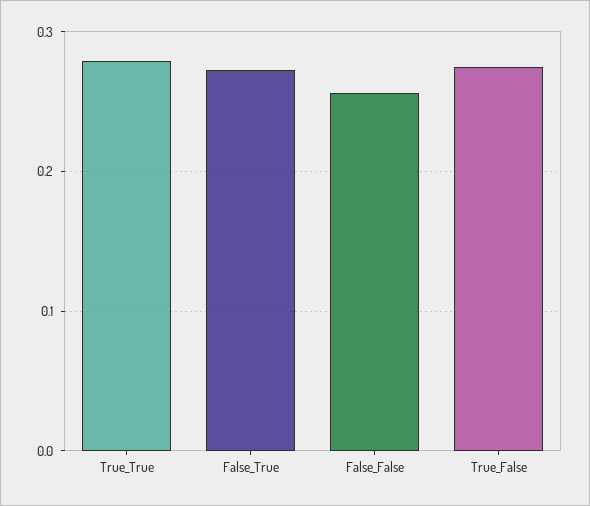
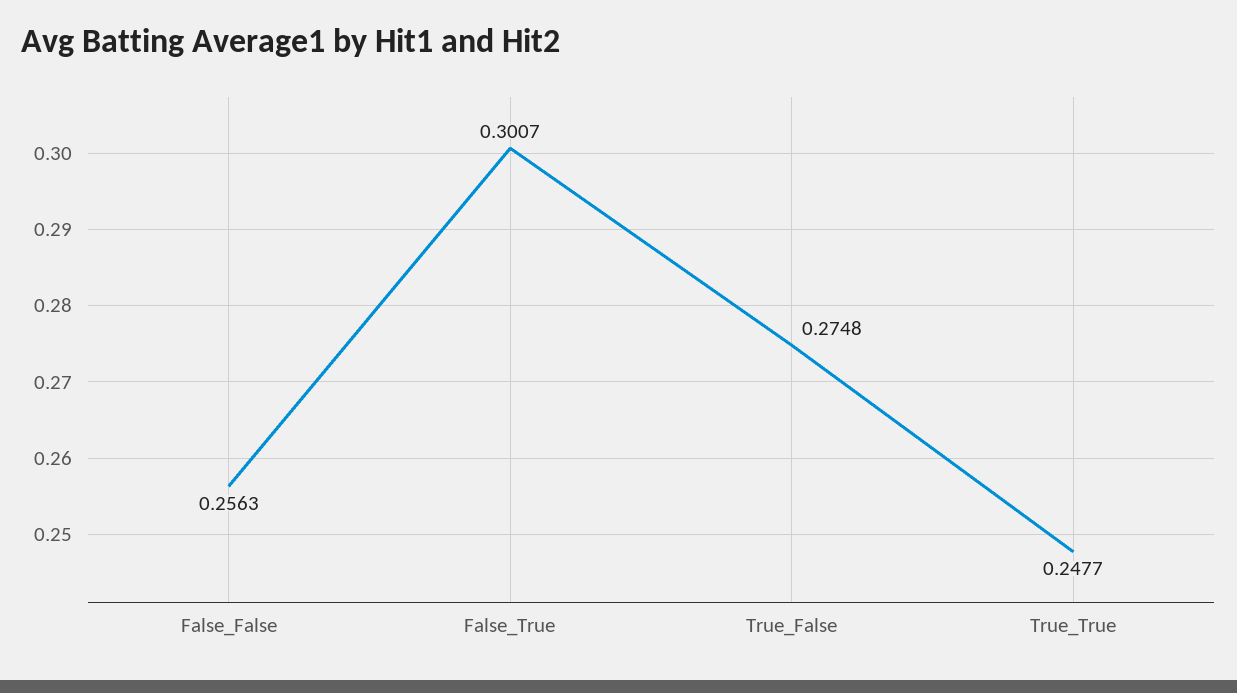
  {
-   "True_True": 0.28,
+   "True_True": 0.2477,
-   "False_True": 0.27,
+   "False_True": 0.3007,
    "False_False": 0.2563,
    "True_False": 0.2748
  }

